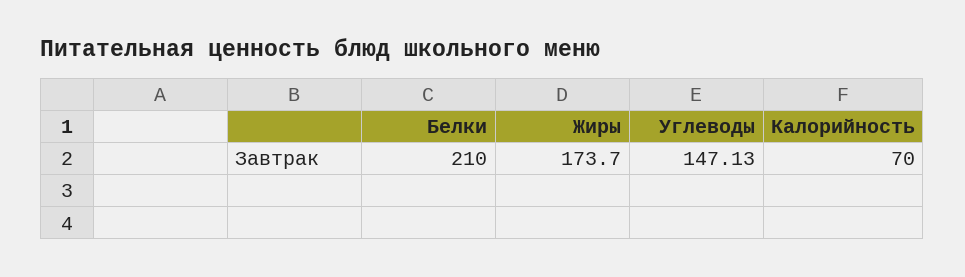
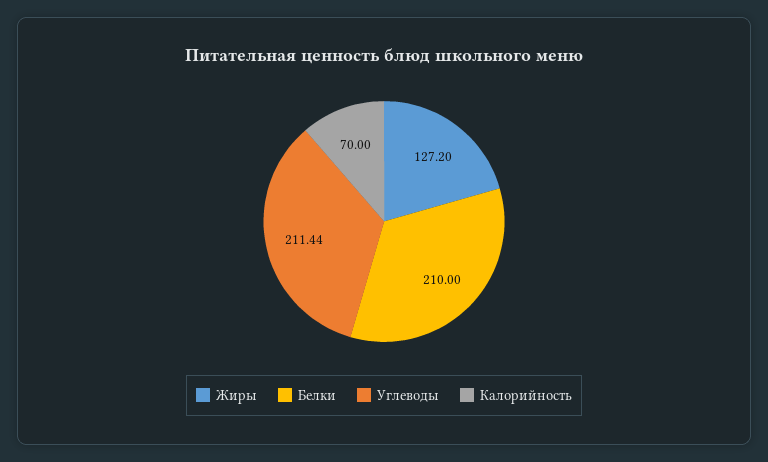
  {
    "Белки": 210,
-   "Жиры": 173.7,
+   "Жиры": 127.2,
-   "Углеводы": 147.13,
+   "Углеводы": 211.44,
    "Калорийность": 70
  }

